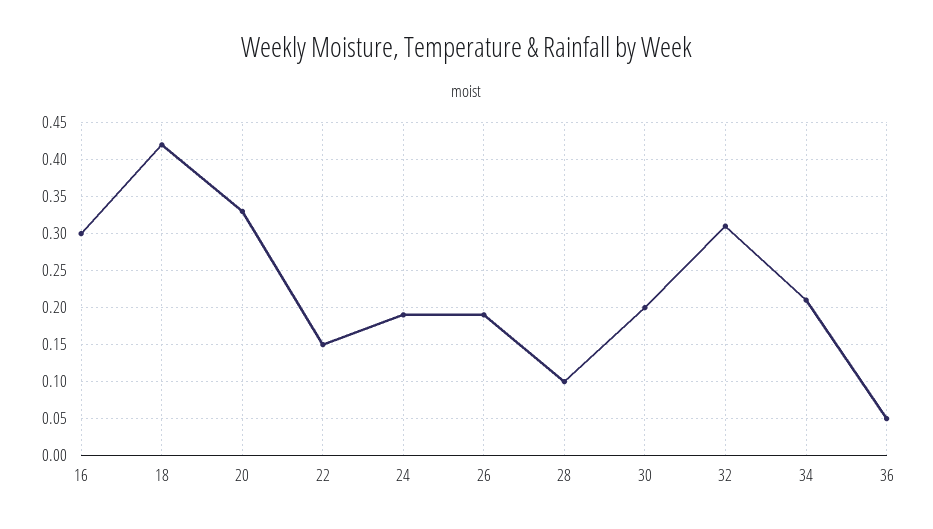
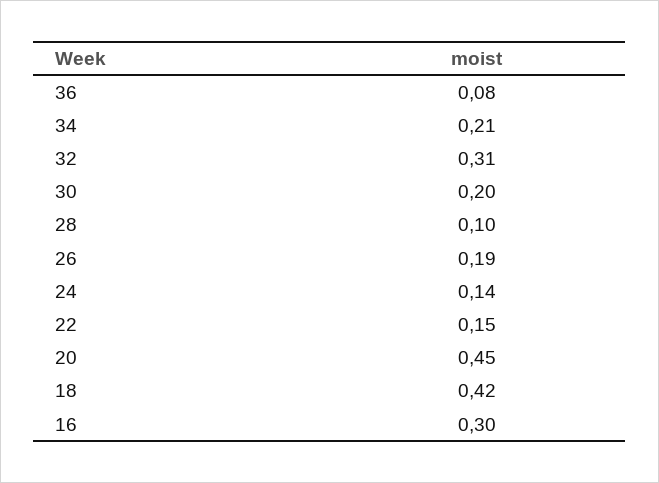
  {
    "16": 0.3,
    "18": 0.42,
-   "20": 0.33,
+   "20": 0.45,
    "22": 0.15,
-   "24": 0.19,
+   "24": 0.14,
    "26": 0.19,
    "28": 0.1,
    "30": 0.2,
    "32": 0.31,
    "34": 0.21,
-   "36": 0.05
+   "36": 0.08
  }

